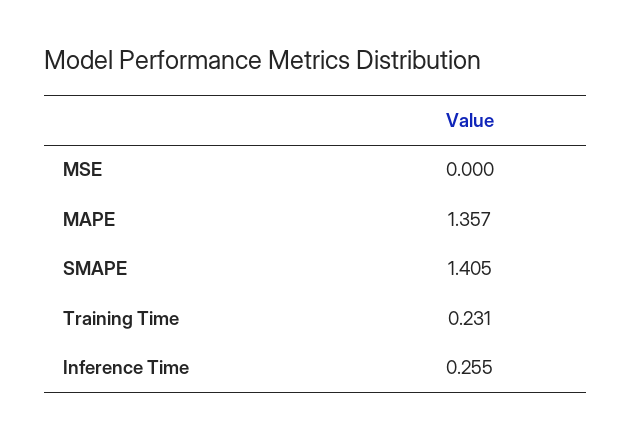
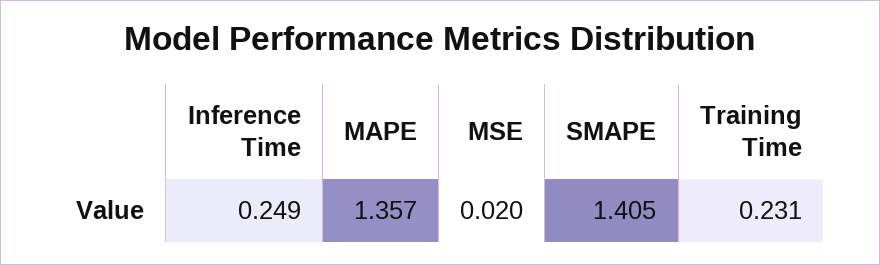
  {
-   "MSE": 0,
+   "MSE": 0.02,
    "MAPE": 1.357,
    "SMAPE": 1.405,
    "Training Time": 0.231,
-   "Inference Time": 0.255
+   "Inference Time": 0.249
  }

